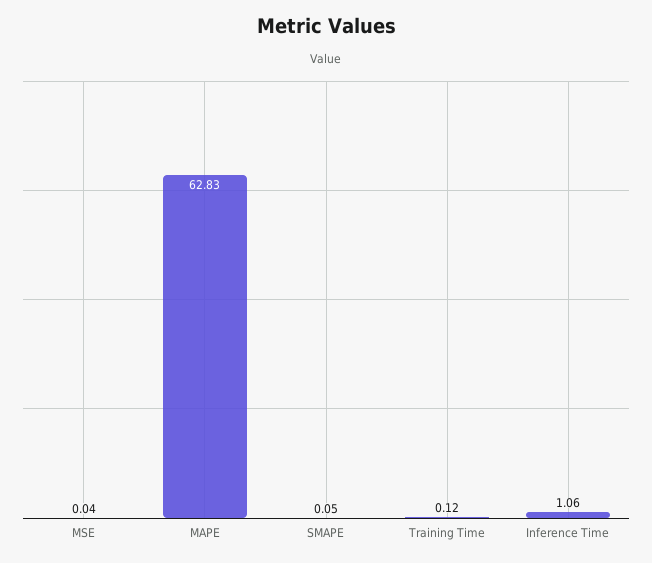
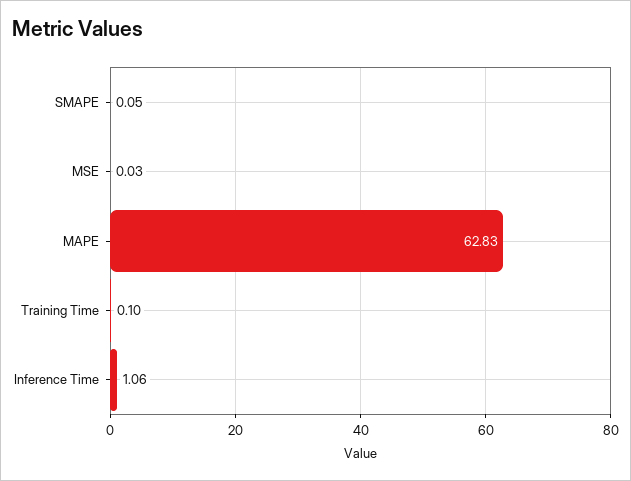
  {
-   "MSE": 0.04,
+   "MSE": 0.03,
    "MAPE": 62.83,
    "SMAPE": 0.05,
-   "Training Time": 0.12,
+   "Training Time": 0.1,
    "Inference Time": 1.06
  }

